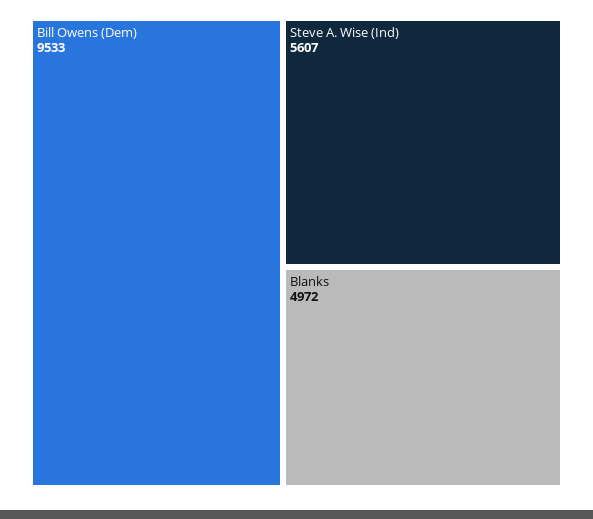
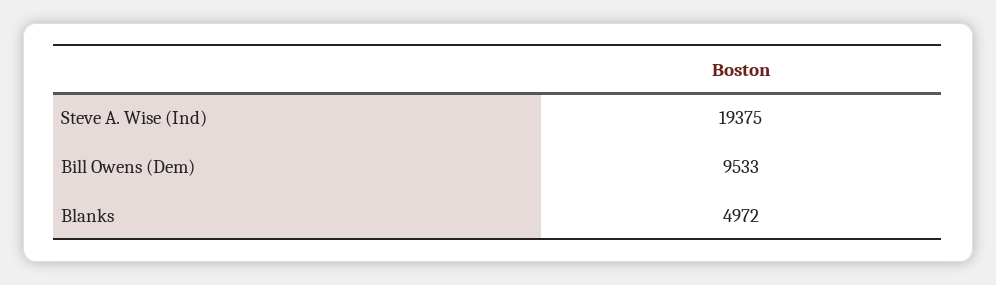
  {
    "Bill Owens (Dem)": 9533,
-   "Steve A. Wise (Ind)": 5607,
+   "Steve A. Wise (Ind)": 19375,
    "Blanks": 4972
  }

